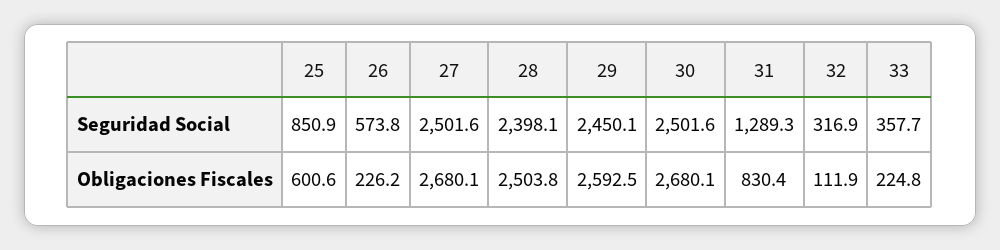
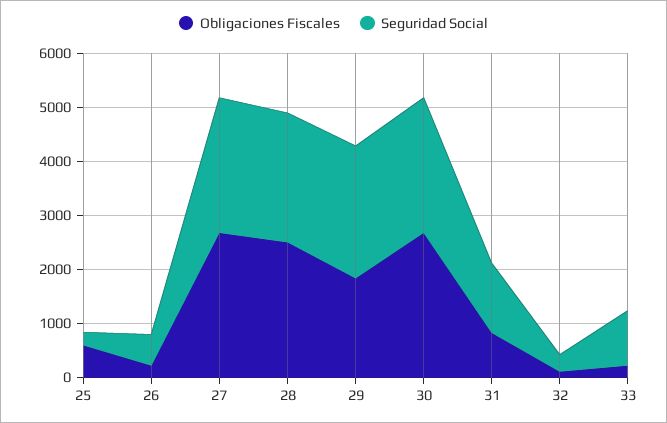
  {
    "Seguridad Social": {
-     "25": 850.9,
+     "25": 200,
      "26": 573.8,
      "27": 2501.6,
      "28": 2398.1,
      "29": 2450.1,
      "30": 2501.6,
      "31": 1289.3,
      "32": 316.9,
-     "33": 357.7
+     "33": 1000
    },
    "Obligaciones Fiscales": {
      "25": 600.6,
      "26": 226.2,
      "27": 2680.1,
      "28": 2503.8,
-     "29": 2592.5,
+     "29": 1800,
      "30": 2680.1,
      "31": 830.4,
      "32": 111.9,
      "33": 224.8
    }
  }

